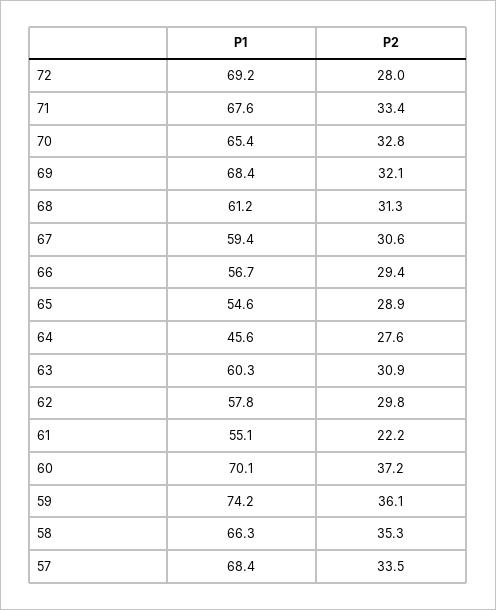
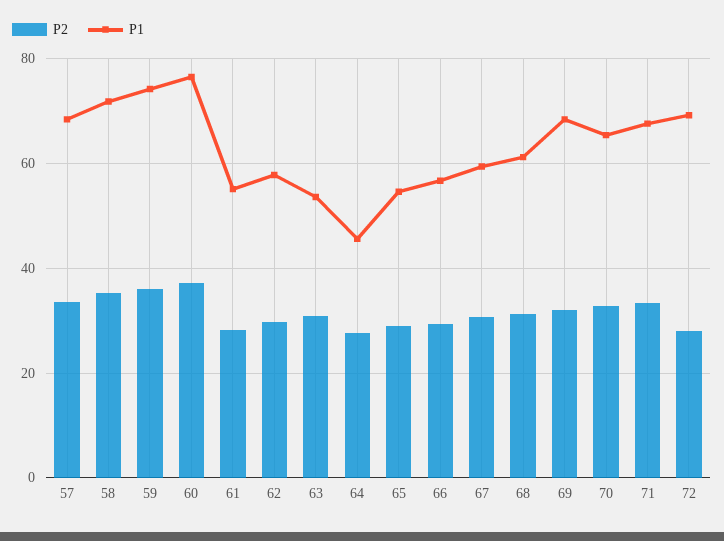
  {
    "P1": {
      "72": 69.2,
      "71": 67.6,
      "70": 65.4,
      "69": 68.4,
      "68": 61.2,
      "67": 59.4,
      "66": 56.7,
      "65": 54.6,
      "64": 45.6,
-     "63": 60.3,
+     "63": 54,
      "62": 57.8,
      "61": 55.1,
-     "60": 70.1,
+     "60": 76,
      "59": 74.2,
-     "58": 66.3,
+     "58": 72,
      "57": 68.4
    },
    "P2": {
      "72": 28,
      "71": 33.4,
      "70": 32.8,
      "69": 32.1,
      "68": 31.3,
      "67": 30.6,
      "66": 29.4,
      "65": 28.9,
      "64": 27.6,
      "63": 30.9,
      "62": 29.8,
-     "61": 22.2,
+     "61": 28,
      "60": 37.2,
      "59": 36.1,
      "58": 35.3,
      "57": 33.5
    }
  }

